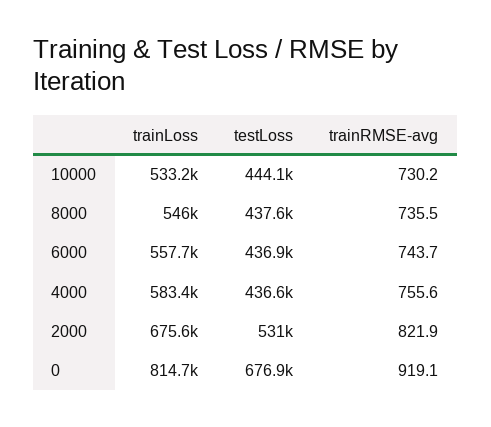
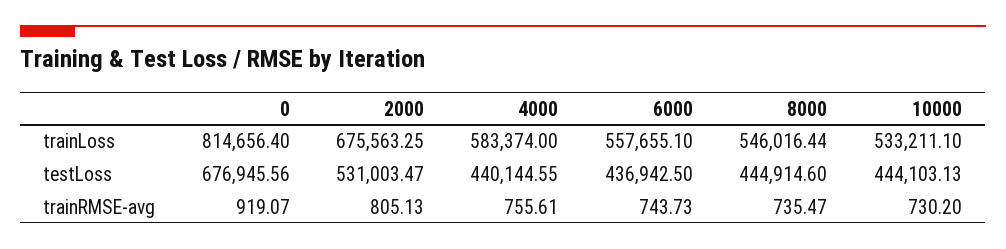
  {
    "trainLoss": {
      "10000": 533211.1,
      "8000": 546016.44,
      "6000": 557655.1,
      "4000": 583374,
      "2000": 675563.25,
      "0": 814656.4
    },
    "testLoss": {
      "10000": 444103.13,
-     "8000": 437600,
+     "8000": 444914.6,
      "6000": 436942.5,
-     "4000": 436600,
+     "4000": 440144.55,
      "2000": 531003.47,
      "0": 676945.56
    },
    "trainRMSE-avg": {
      "10000": 730.2,
      "8000": 735.47,
      "6000": 743.73,
      "4000": 755.61,
-     "2000": 821.9,
+     "2000": 805.13,
      "0": 919.07
    }
  }

